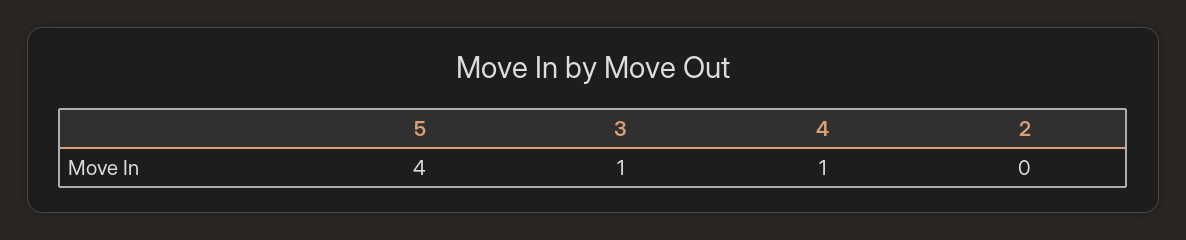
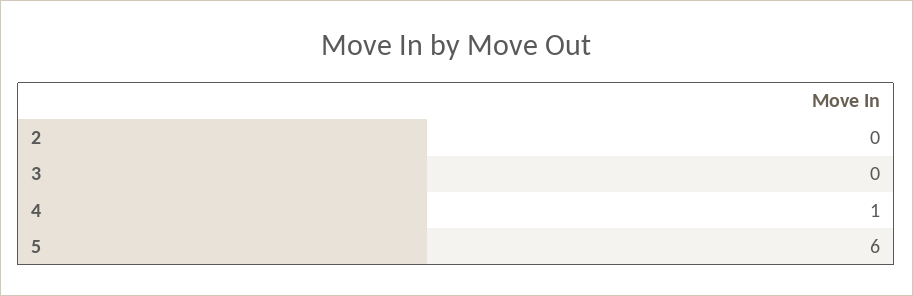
  {
-   "5": 4,
+   "5": 6,
-   "3": 1,
+   "3": 0,
    "4": 1,
    "2": 0
  }

